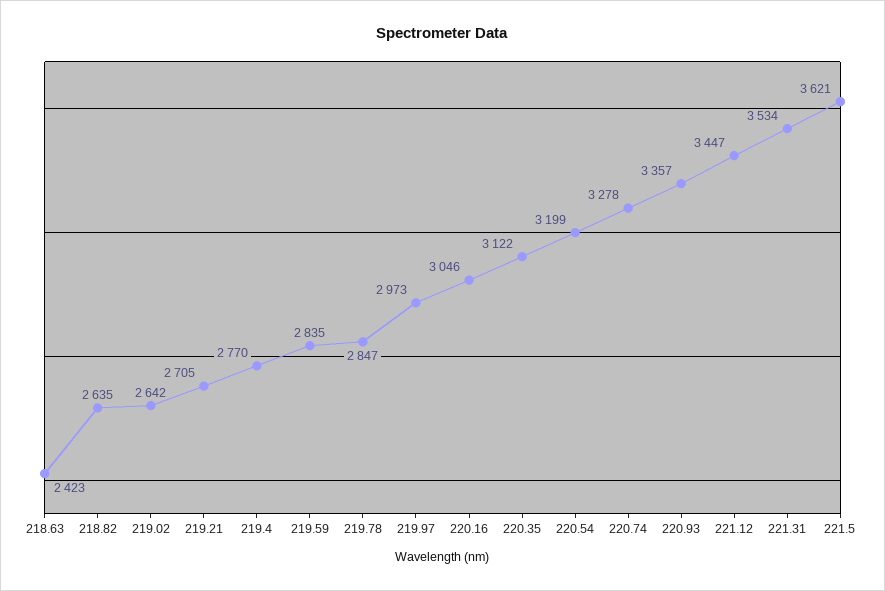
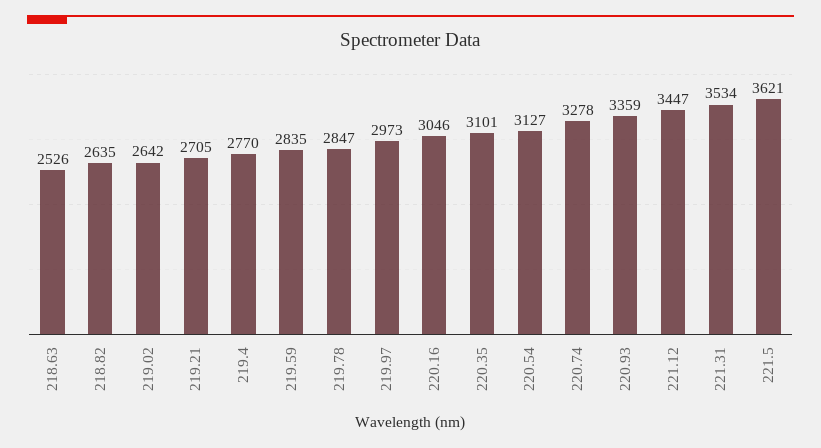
  {
-   "218.63": 2423,
+   "218.63": 2526,
    "218.82": 2635,
    "219.02": 2642,
    "219.21": 2705,
    "219.4": 2770,
    "219.59": 2835,
    "219.78": 2847,
    "219.97": 2973,
    "220.16": 3046,
-   "220.35": 3122,
+   "220.35": 3101,
-   "220.54": 3199,
+   "220.54": 3127,
    "220.74": 3278,
-   "220.93": 3357,
+   "220.93": 3359,
    "221.12": 3447,
    "221.31": 3534,
    "221.5": 3621
  }

